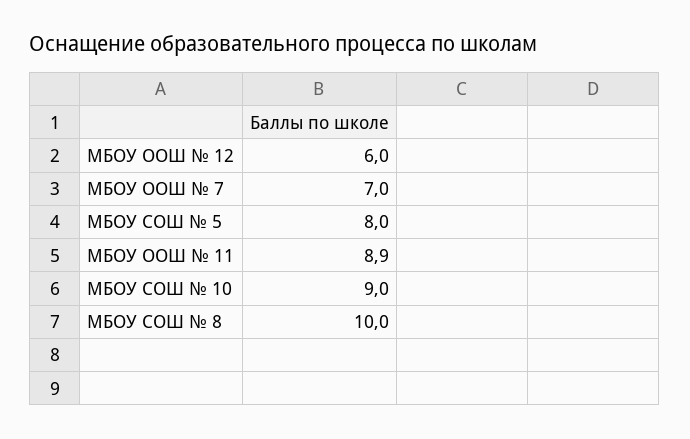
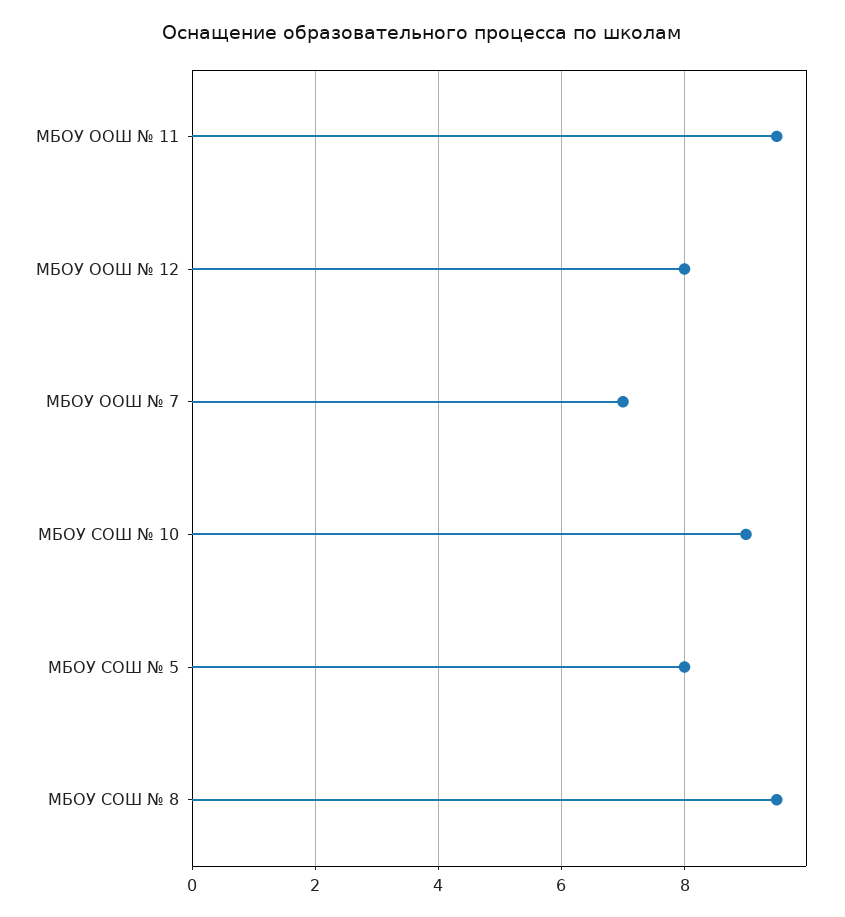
  {
-   "МБОУ ООШ № 12": 6,
+   "МБОУ ООШ № 12": 8,
    "МБОУ ООШ № 7": 7,
    "МБОУ СОШ № 5": 8,
-   "МБОУ ООШ № 11": 8.9,
+   "МБОУ ООШ № 11": 9.5,
    "МБОУ СОШ № 10": 9,
-   "МБОУ СОШ № 8": 10
+   "МБОУ СОШ № 8": 9.5
  }

